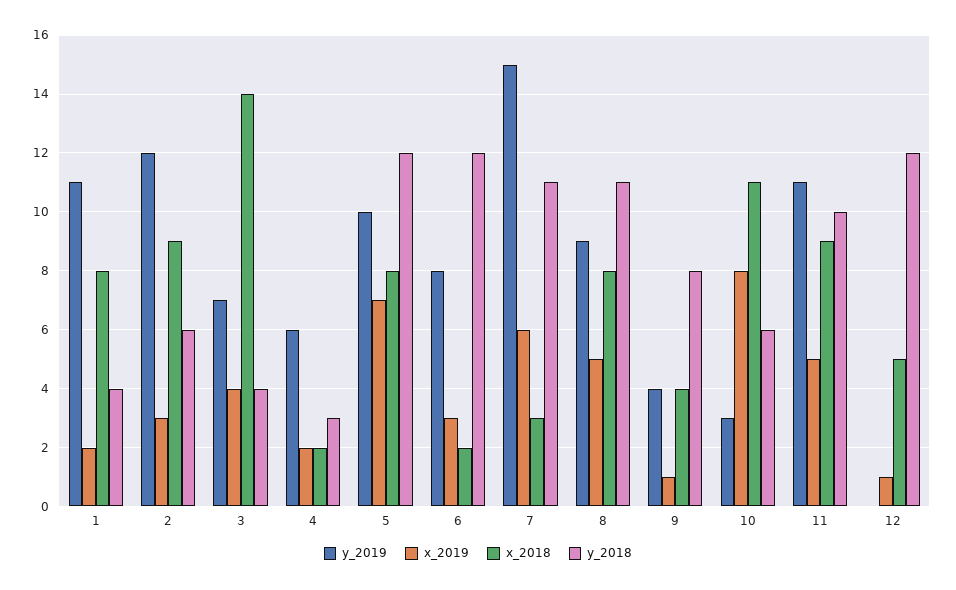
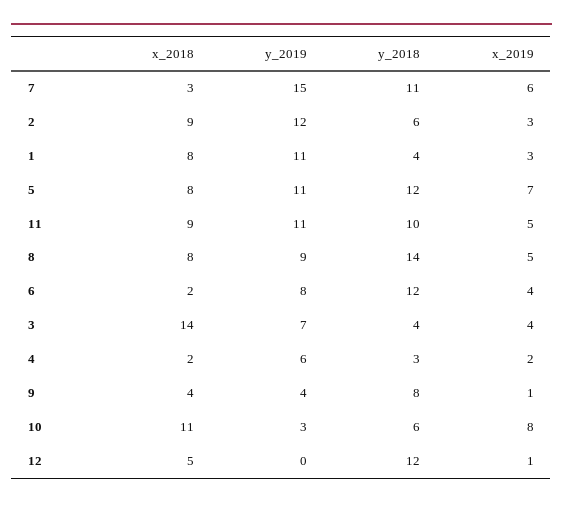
  {
    "y_2019": {
      "1": 11,
      "2": 12,
      "3": 7,
      "4": 6,
-     "5": 10,
+     "5": 11,
      "6": 8,
      "7": 15,
      "8": 9,
      "9": 4,
      "10": 3,
      "11": 11,
      "12": 0
    },
    "x_2019": {
-     "1": 2,
+     "1": 3,
      "2": 3,
      "3": 4,
      "4": 2,
      "5": 7,
-     "6": 3,
+     "6": 4,
      "7": 6,
      "8": 5,
      "9": 1,
      "10": 8,
      "11": 5,
      "12": 1
    },
    "x_2018": {
      "1": 8,
      "2": 9,
      "3": 14,
      "4": 2,
      "5": 8,
      "6": 2,
      "7": 3,
      "8": 8,
      "9": 4,
      "10": 11,
      "11": 9,
      "12": 5
    },
    "y_2018": {
      "1": 4,
      "2": 6,
      "3": 4,
      "4": 3,
      "5": 12,
      "6": 12,
      "7": 11,
-     "8": 11,
+     "8": 14,
      "9": 8,
      "10": 6,
      "11": 10,
      "12": 12
    }
  }

